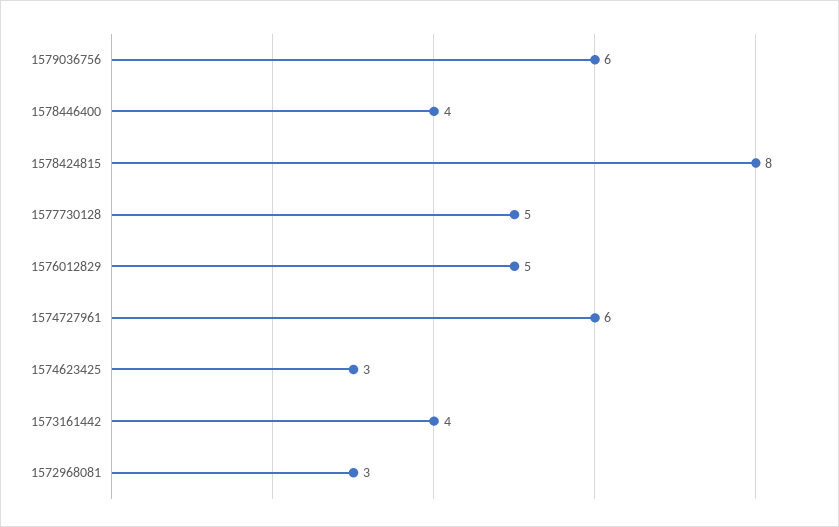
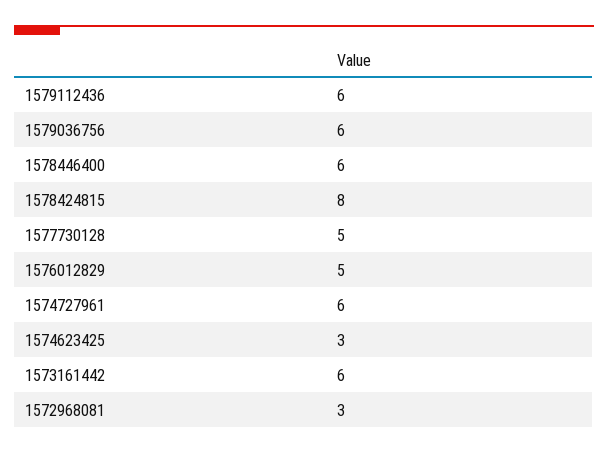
  {
    "1579036756": 6,
-   "1578446400": 4,
+   "1578446400": 6,
    "1578424815": 8,
    "1577730128": 5,
    "1576012829": 5,
    "1574727961": 6,
    "1574623425": 3,
-   "1573161442": 4,
+   "1573161442": 6,
-   "1572968081": 3
+   "1572968081": 3,
+   "1579112436": 6
  }

